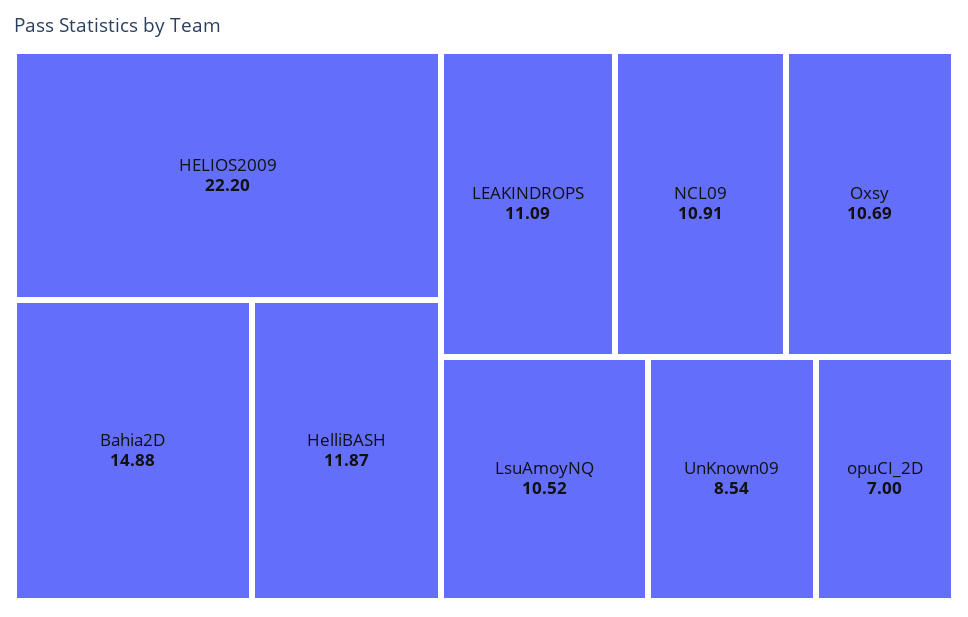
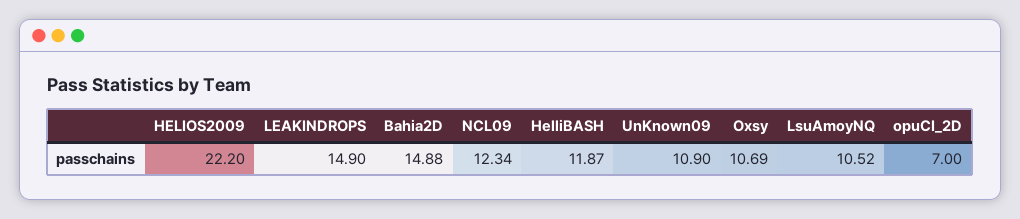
  {
    "HELIOS2009": 22.2,
    "Bahia2D": 14.88,
    "HelliBASH": 11.87,
-   "LEAKINDROPS": 11.09,
+   "LEAKINDROPS": 14.9,
-   "NCL09": 10.91,
+   "NCL09": 12.34,
    "Oxsy": 10.69,
    "LsuAmoyNQ": 10.52,
-   "UnKnown09": 8.54,
+   "UnKnown09": 10.9,
    "opuCI_2D": 7
  }

